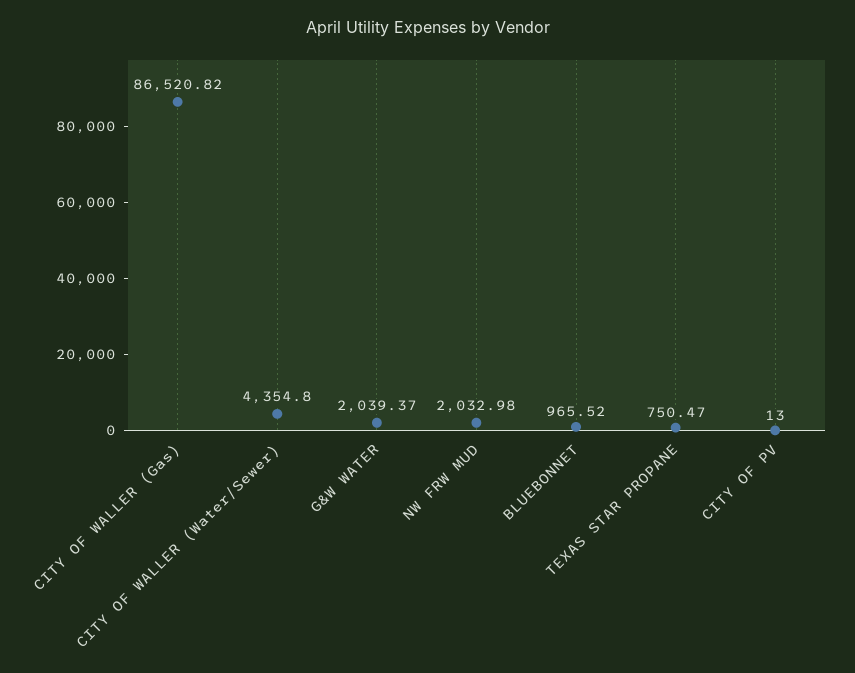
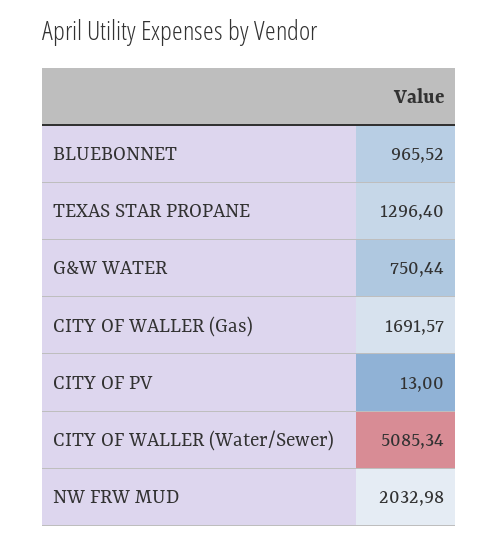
  {
-   "CITY OF WALLER (Gas)": 86520.82,
+   "CITY OF WALLER (Gas)": 1691.57,
-   "CITY OF WALLER (Water/Sewer)": 4354.8,
+   "CITY OF WALLER (Water/Sewer)": 5085.34,
-   "G&W WATER": 2039.37,
+   "G&W WATER": 750.44,
    "NW FRW MUD": 2032.98,
    "BLUEBONNET": 965.52,
-   "TEXAS STAR PROPANE": 750.47,
+   "TEXAS STAR PROPANE": 1296.4,
    "CITY OF PV": 13
  }

